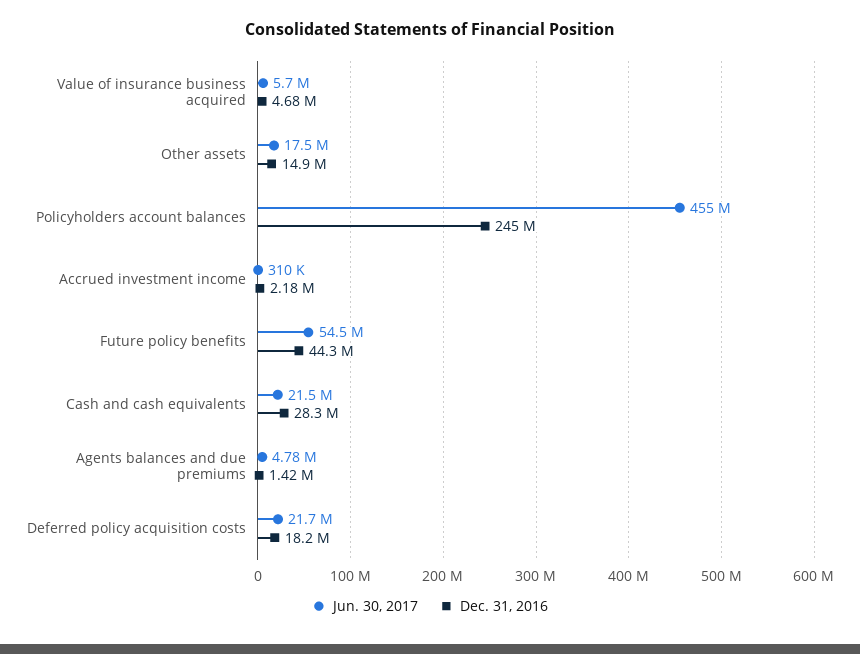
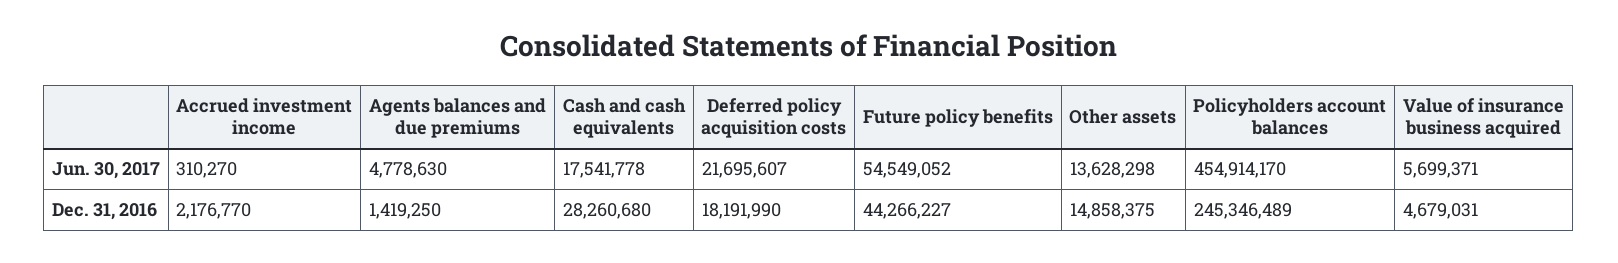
  {
    "Jun. 30, 2017": {
      "Value of insurance business acquired": 5699371,
-     "Other assets": 17500000,
+     "Other assets": 13628298,
      "Policyholders account balances": 454914170,
      "Accrued investment income": 310270,
      "Future policy benefits": 54549052,
-     "Cash and cash equivalents": 21500000,
+     "Cash and cash equivalents": 17541778,
      "Agents balances and due premiums": 4778630,
      "Deferred policy acquisition costs": 21695607
    },
    "Dec. 31, 2016": {
      "Value of insurance business acquired": 4679031,
      "Other assets": 14858375,
      "Policyholders account balances": 245346489,
      "Accrued investment income": 2176770,
      "Future policy benefits": 44266227,
      "Cash and cash equivalents": 28260680,
      "Agents balances and due premiums": 1419250,
      "Deferred policy acquisition costs": 18191990
    }
  }

